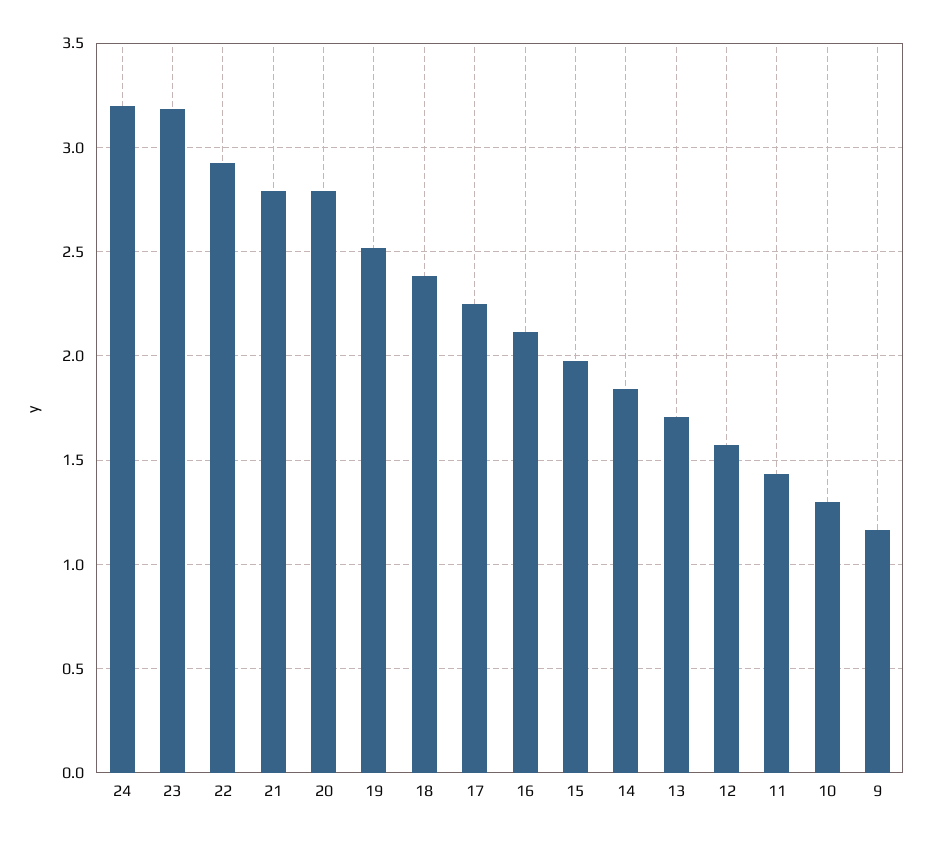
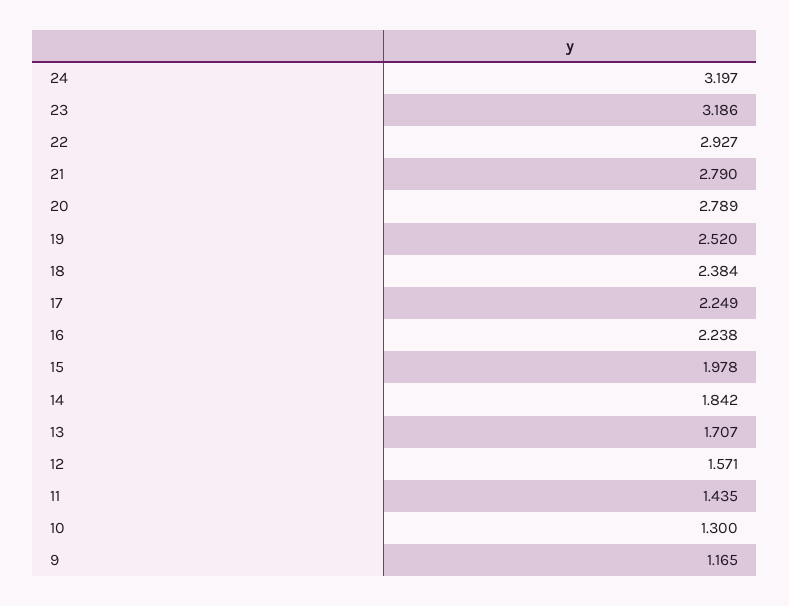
  {
    "24": 3.197,
    "23": 3.186,
    "22": 2.927,
    "21": 2.79,
    "20": 2.789,
    "19": 2.52,
    "18": 2.384,
    "17": 2.249,
-   "16": 2.1,
+   "16": 2.238,
    "15": 1.978,
    "14": 1.842,
    "13": 1.707,
    "12": 1.571,
    "11": 1.435,
    "10": 1.3,
    "9": 1.165
  }

